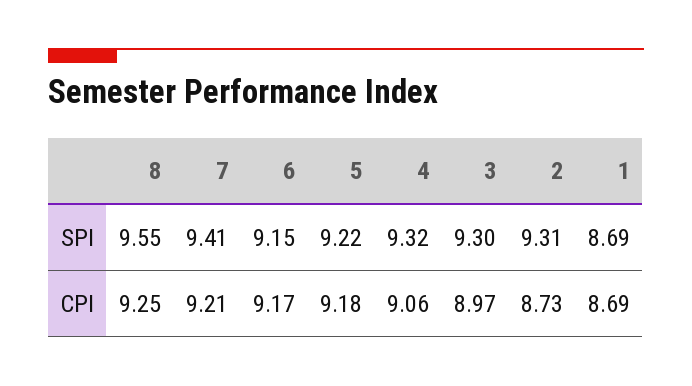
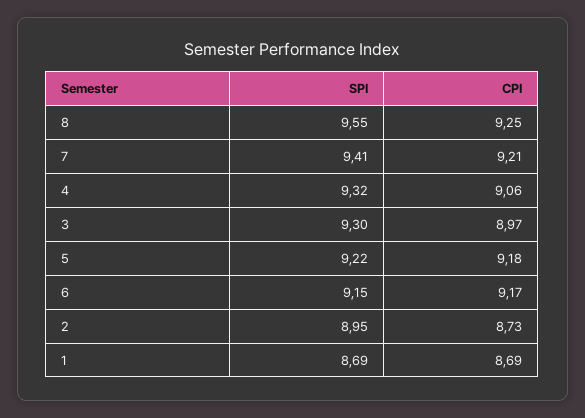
  {
    "8": {
      "SPI": 9.55,
      "CPI": 9.25
    },
    "7": {
      "SPI": 9.41,
      "CPI": 9.21
    },
    "6": {
      "SPI": 9.15,
      "CPI": 9.17
    },
    "5": {
      "SPI": 9.22,
      "CPI": 9.18
    },
    "4": {
      "SPI": 9.32,
      "CPI": 9.06
    },
    "3": {
      "SPI": 9.3,
      "CPI": 8.97
    },
    "2": {
-     "SPI": 9.31,
+     "SPI": 8.95,
      "CPI": 8.73
    },
    "1": {
      "SPI": 8.69,
      "CPI": 8.69
    }
  }

